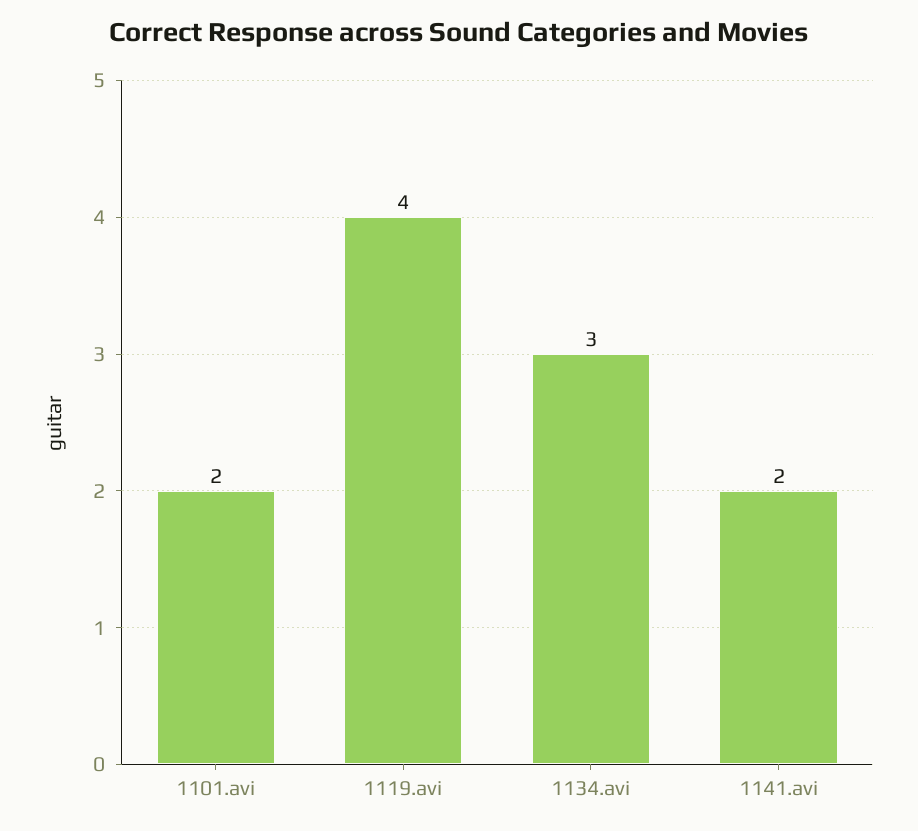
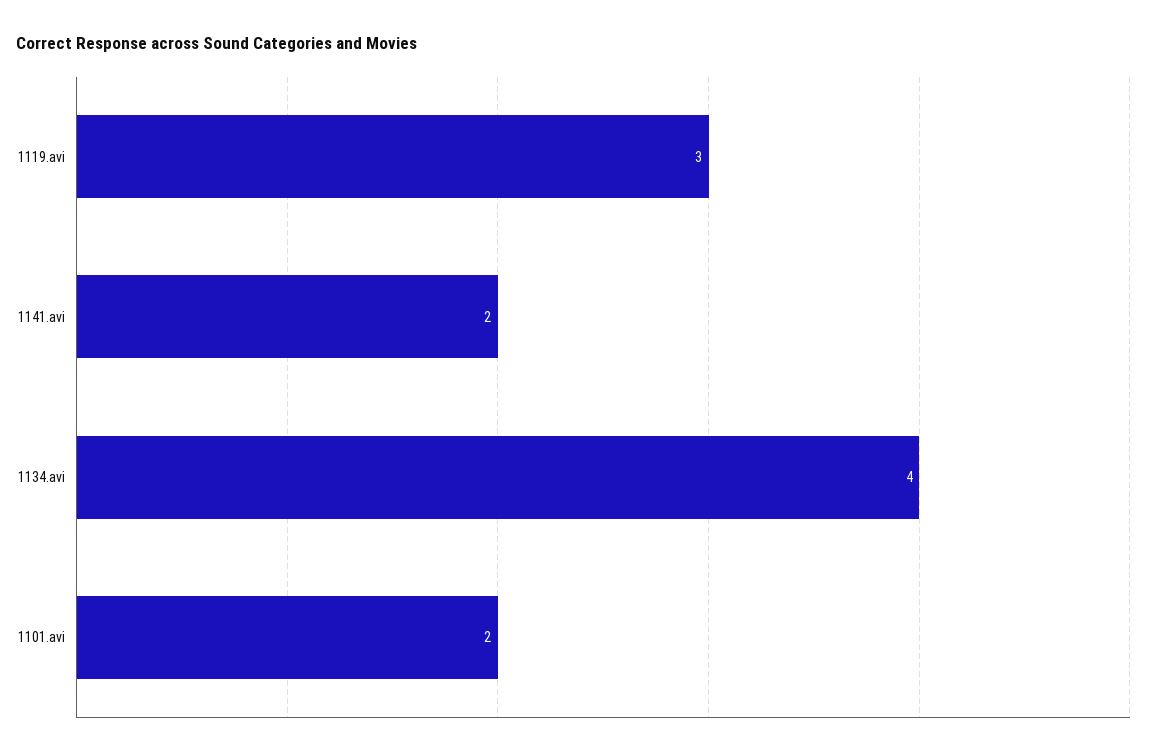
  {
    "1101.avi": 2,
-   "1119.avi": 4,
+   "1119.avi": 3,
-   "1134.avi": 3,
+   "1134.avi": 4,
    "1141.avi": 2
  }

